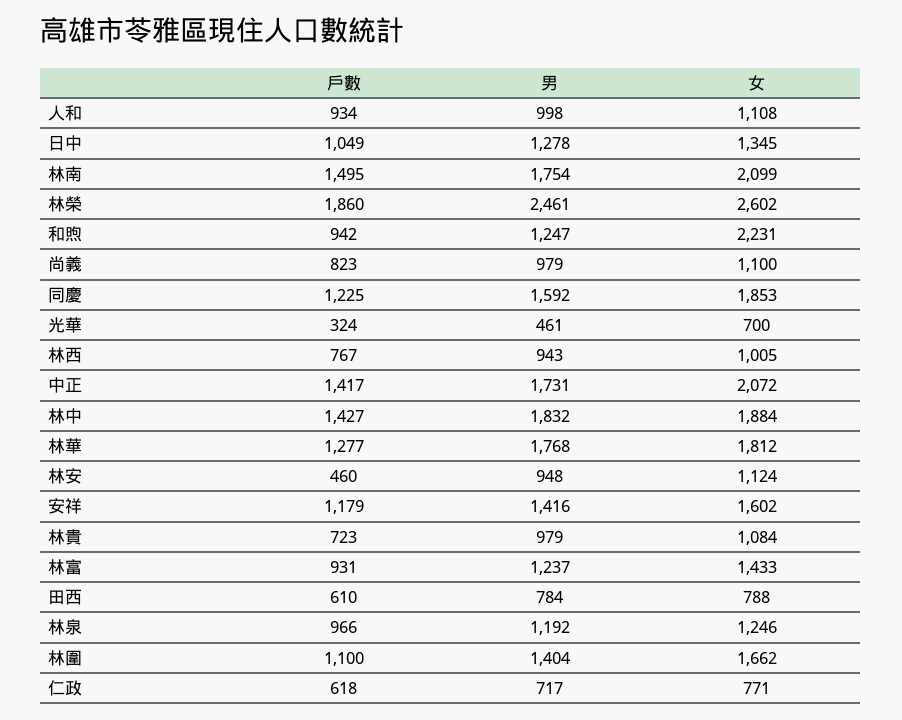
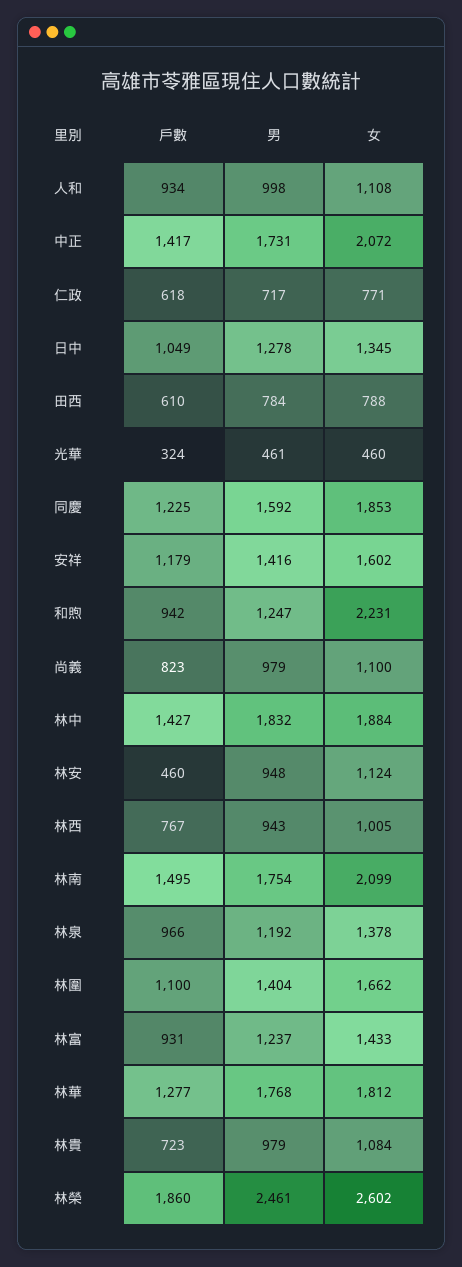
  {
    "戶數": {
      "人和": 934,
      "日中": 1049,
      "林南": 1495,
      "林榮": 1860,
      "和煦": 942,
      "尚義": 823,
      "同慶": 1225,
      "光華": 324,
      "林西": 767,
      "中正": 1417,
      "林中": 1427,
      "林華": 1277,
      "林安": 460,
      "安祥": 1179,
      "林貴": 723,
      "林富": 931,
      "田西": 610,
      "林泉": 966,
      "林圍": 1100,
      "仁政": 618
    },
    "男": {
      "人和": 998,
      "日中": 1278,
      "林南": 1754,
      "林榮": 2461,
      "和煦": 1247,
      "尚義": 979,
      "同慶": 1592,
      "光華": 461,
      "林西": 943,
      "中正": 1731,
      "林中": 1832,
      "林華": 1768,
      "林安": 948,
      "安祥": 1416,
      "林貴": 979,
      "林富": 1237,
      "田西": 784,
      "林泉": 1192,
      "林圍": 1404,
      "仁政": 717
    },
    "女": {
      "人和": 1108,
      "日中": 1345,
      "林南": 2099,
      "林榮": 2602,
      "和煦": 2231,
      "尚義": 1100,
      "同慶": 1853,
-     "光華": 700,
+     "光華": 460,
      "林西": 1005,
      "中正": 2072,
      "林中": 1884,
      "林華": 1812,
      "林安": 1124,
      "安祥": 1602,
      "林貴": 1084,
      "林富": 1433,
      "田西": 788,
-     "林泉": 1246,
+     "林泉": 1378,
      "林圍": 1662,
      "仁政": 771
    }
  }

